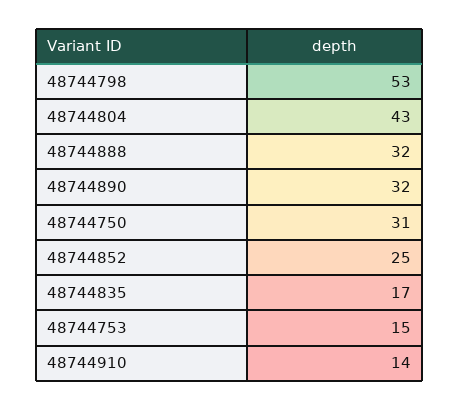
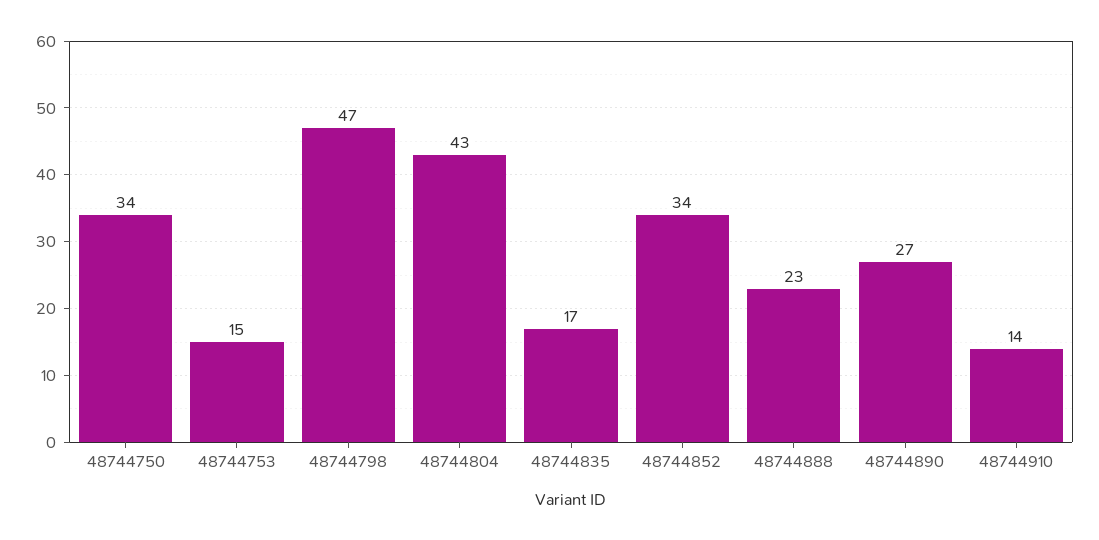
  {
-   "48744798": 53,
+   "48744798": 47,
    "48744804": 43,
-   "48744888": 32,
+   "48744888": 23,
-   "48744890": 32,
+   "48744890": 27,
-   "48744750": 31,
+   "48744750": 34,
-   "48744852": 25,
+   "48744852": 34,
    "48744835": 17,
    "48744753": 15,
    "48744910": 14
  }

